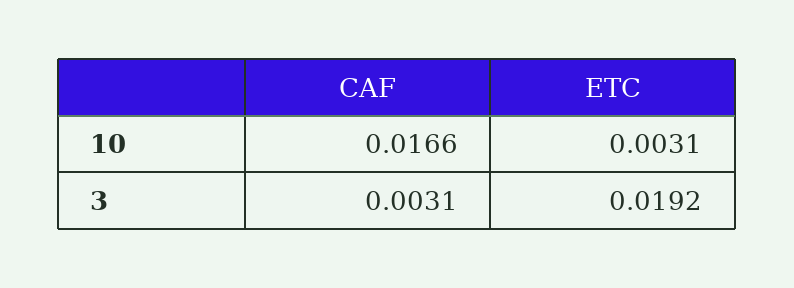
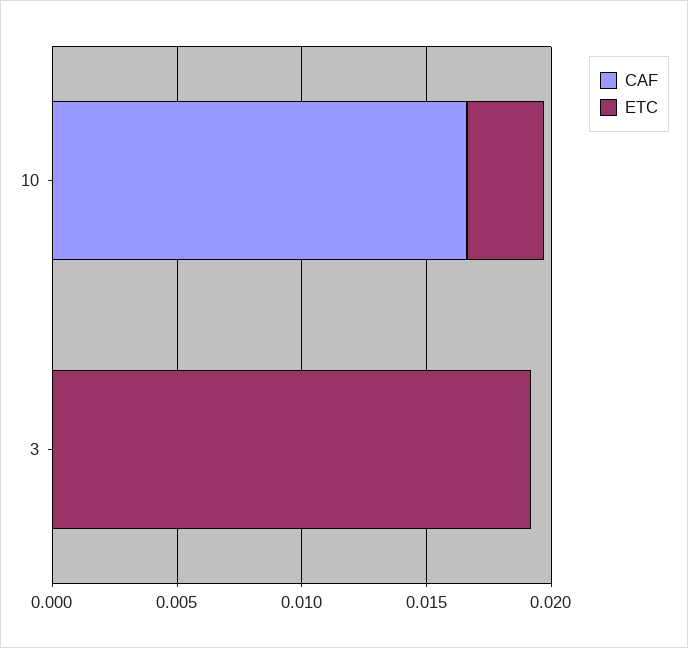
  {
    "CAF": {
      "10": 0.0166,
-     "3": 0.0031
+     "3": 0
    },
    "ETC": {
      "10": 0.0031,
      "3": 0.0192
    }
  }

